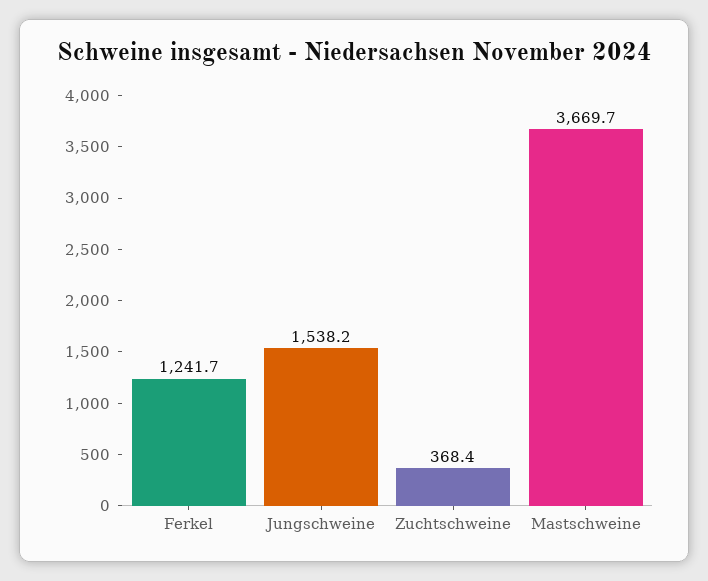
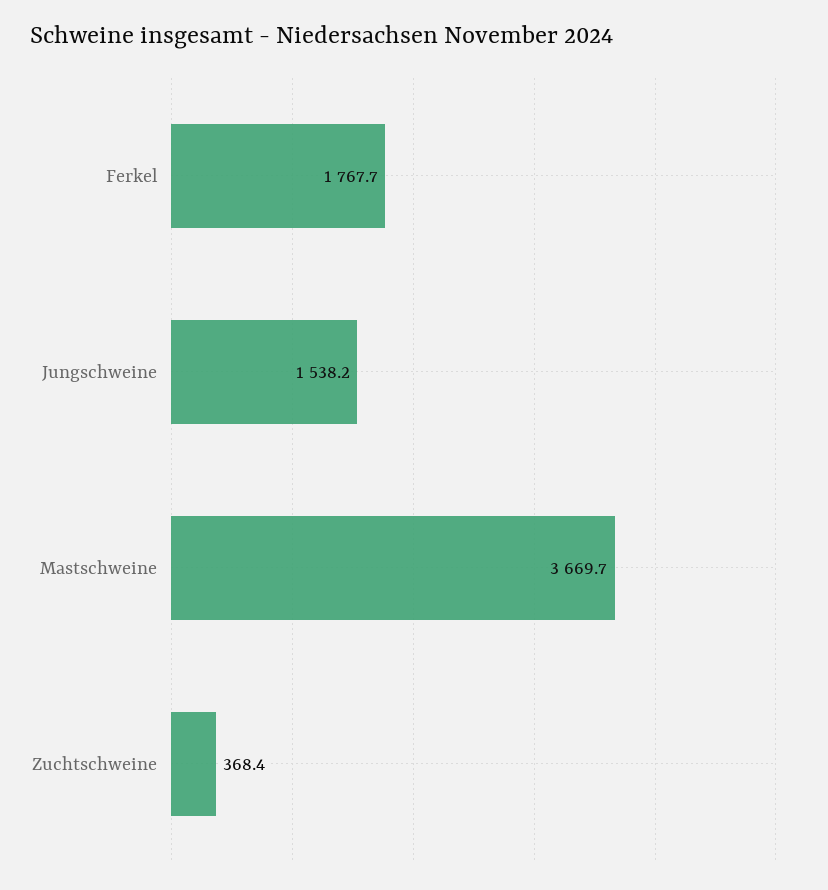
  {
-   "Ferkel": 1241.7,
+   "Ferkel": 1767.7,
    "Jungschweine": 1538.2,
    "Zuchtschweine": 368.4,
    "Mastschweine": 3669.7
  }

